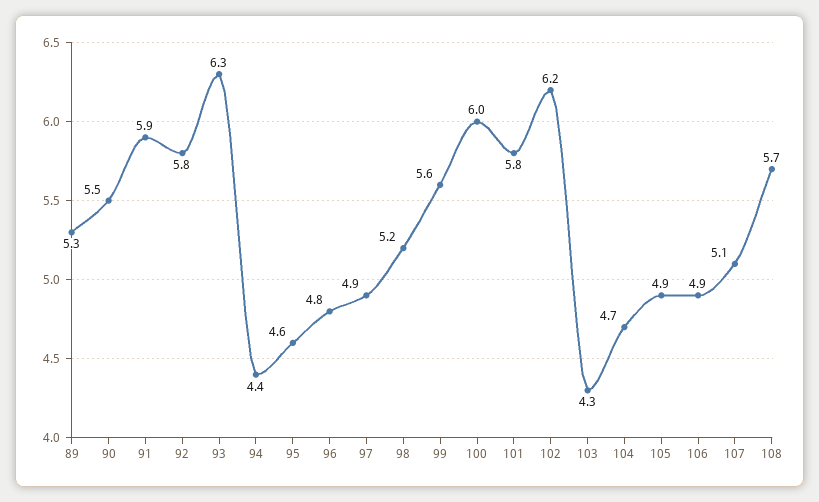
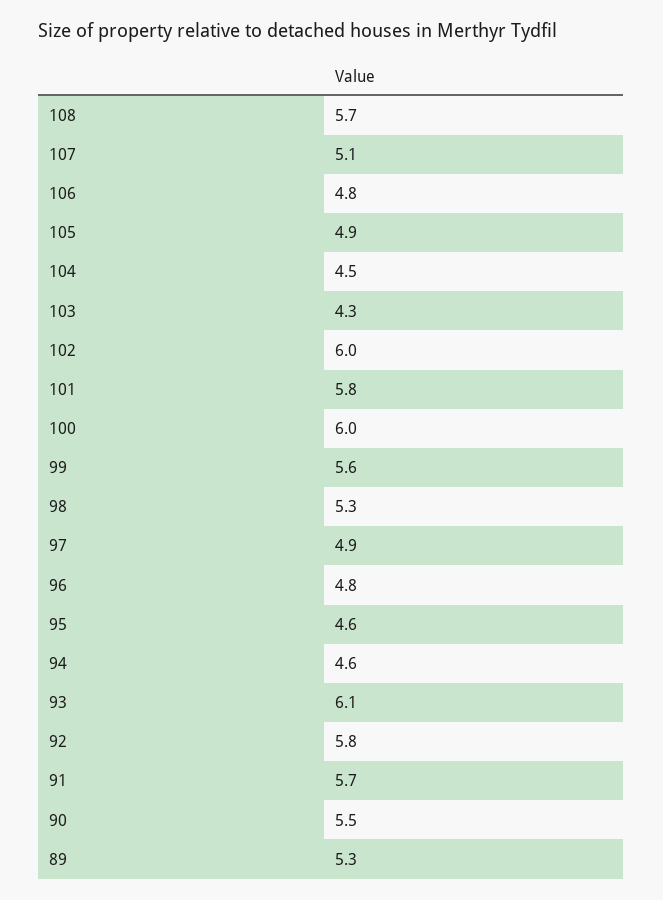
  {
    "89": 5.3,
    "90": 5.5,
-   "91": 5.9,
+   "91": 5.7,
    "92": 5.8,
-   "93": 6.3,
+   "93": 6.1,
-   "94": 4.4,
+   "94": 4.6,
    "95": 4.6,
    "96": 4.8,
    "97": 4.9,
-   "98": 5.2,
+   "98": 5.3,
    "99": 5.6,
    "100": 6,
    "101": 5.8,
-   "102": 6.2,
+   "102": 6,
    "103": 4.3,
-   "104": 4.7,
+   "104": 4.5,
    "105": 4.9,
-   "106": 4.9,
+   "106": 4.8,
    "107": 5.1,
    "108": 5.7
  }

